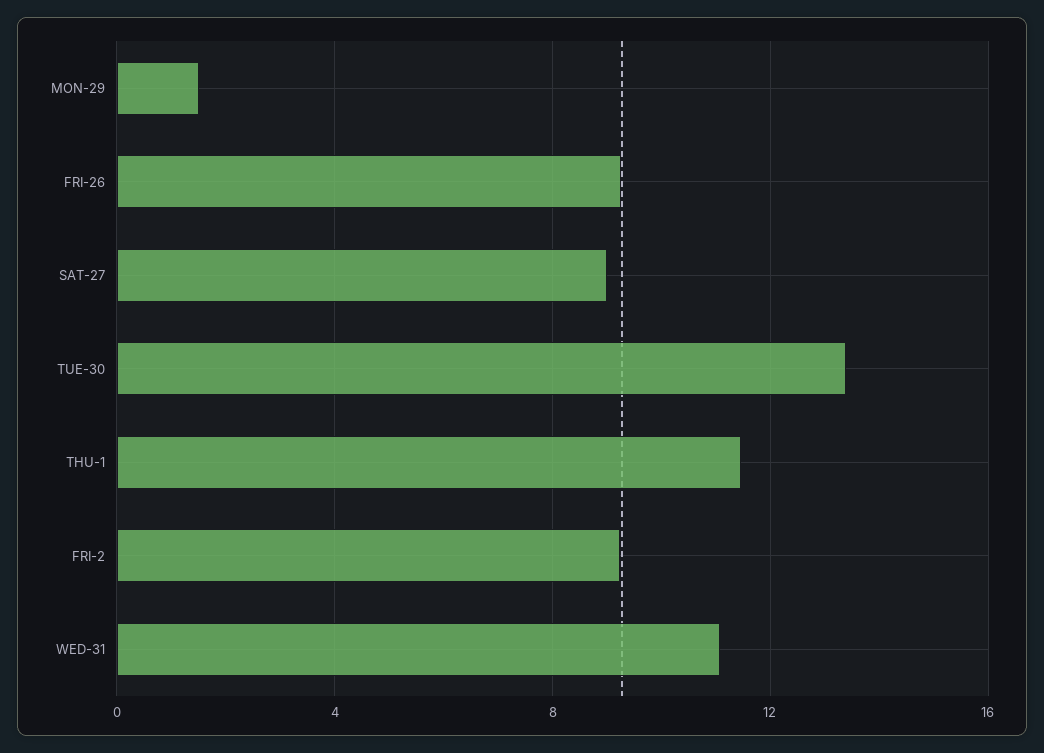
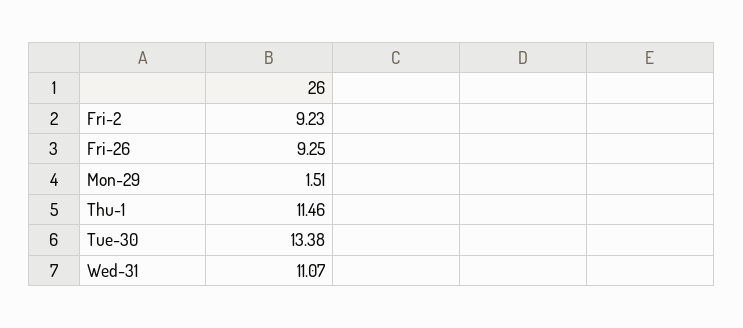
  {
    "MON-29": 1.51,
    "FRI-26": 9.25,
-   "SAT-27": 9,
    "TUE-30": 13.38,
    "THU-1": 11.46,
    "FRI-2": 9.23,
    "WED-31": 11.07
  }

